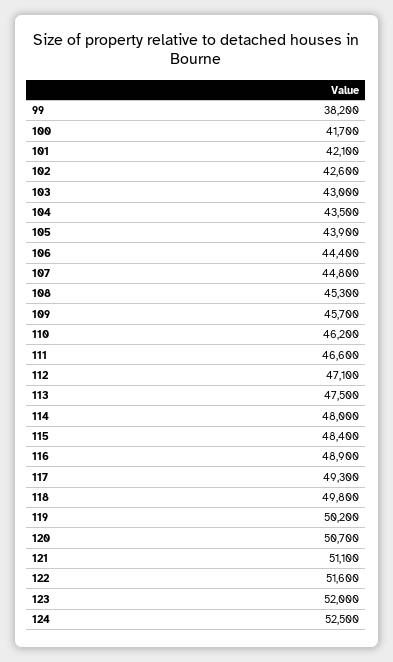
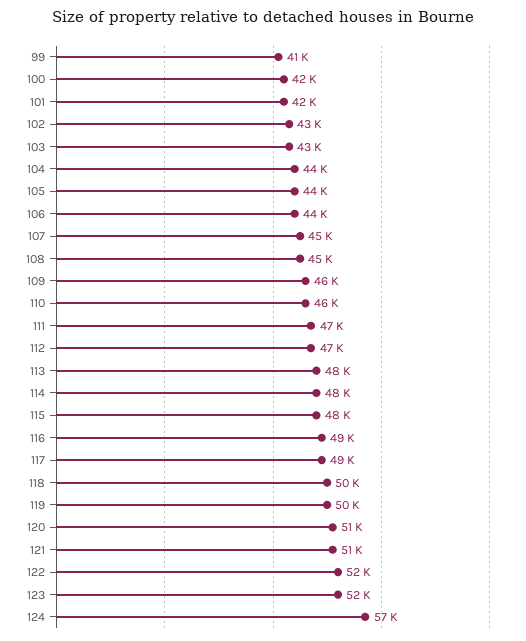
  {
-   "99": 38200,
+   "99": 41000,
    "100": 41700,
    "101": 42100,
    "102": 42600,
    "103": 43000,
    "104": 43500,
    "105": 43900,
    "106": 44400,
    "107": 44800,
    "108": 45300,
    "109": 45700,
    "110": 46200,
    "111": 46600,
    "112": 47100,
    "113": 47500,
    "114": 48000,
    "115": 48400,
    "116": 48900,
    "117": 49300,
    "118": 49800,
    "119": 50200,
    "120": 50700,
    "121": 51100,
    "122": 51600,
    "123": 52000,
-   "124": 52500
+   "124": 57000
  }

